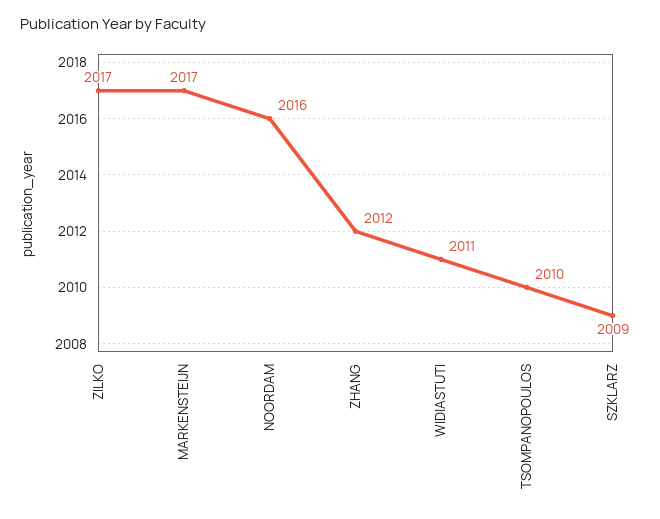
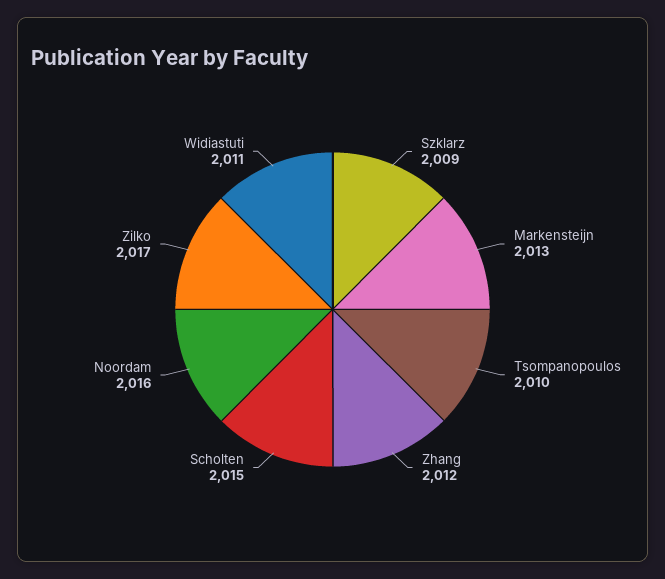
  {
    "ZILKO": 2017,
-   "MARKENSTEIJN": 2017,
+   "MARKENSTEIJN": 2013,
    "NOORDAM": 2016,
    "ZHANG": 2012,
    "WIDIASTUTI": 2011,
    "TSOMPANOPOULOS": 2010,
-   "SZKLARZ": 2009
+   "SZKLARZ": 2009,
+   "Scholten": 2015
  }

